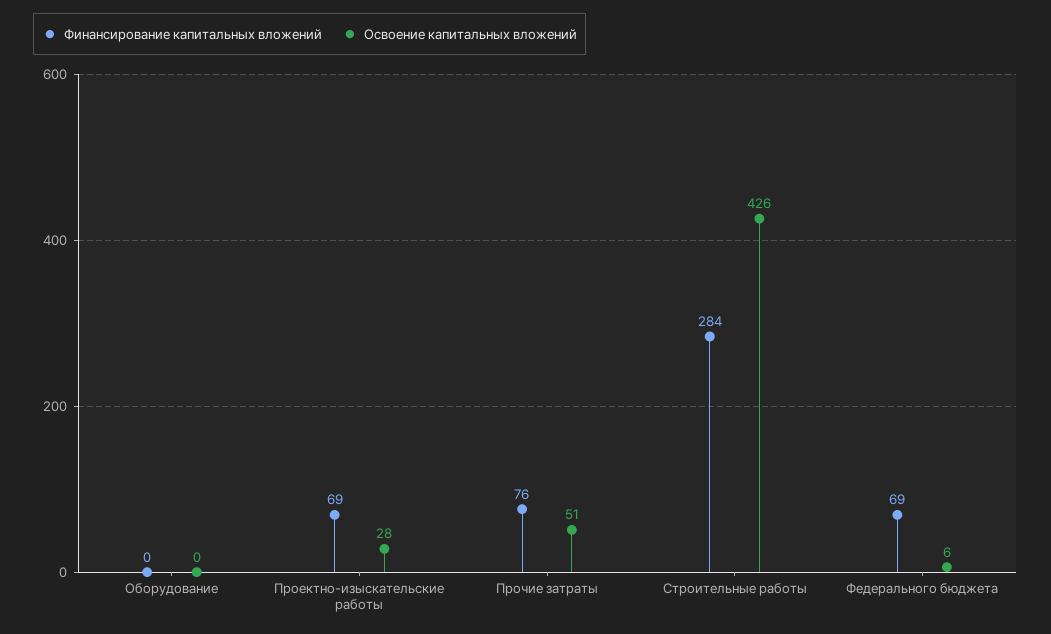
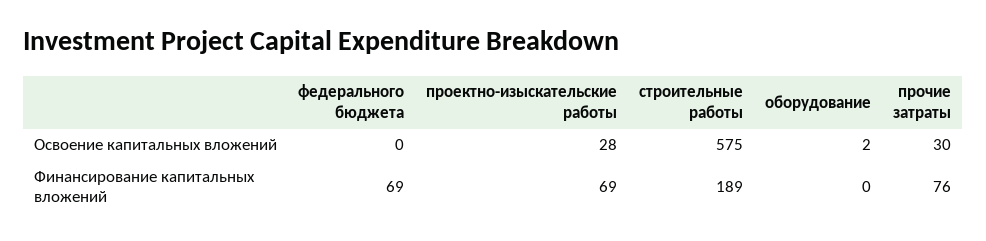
  {
    "Финансирование капитальных вложений": {
      "Оборудование": 0,
      "Проектно-изыскательские работы": 69,
      "Прочие затраты": 76,
-     "Строительные работы": 284,
+     "Строительные работы": 189,
      "Федерального бюджета": 69
    },
    "Освоение капитальных вложений": {
-     "Оборудование": 0,
+     "Оборудование": 2,
      "Проектно-изыскательские работы": 28,
-     "Прочие затраты": 51,
+     "Прочие затраты": 30,
-     "Строительные работы": 426,
+     "Строительные работы": 575,
-     "Федерального бюджета": 6
+     "Федерального бюджета": 0
    }
  }

